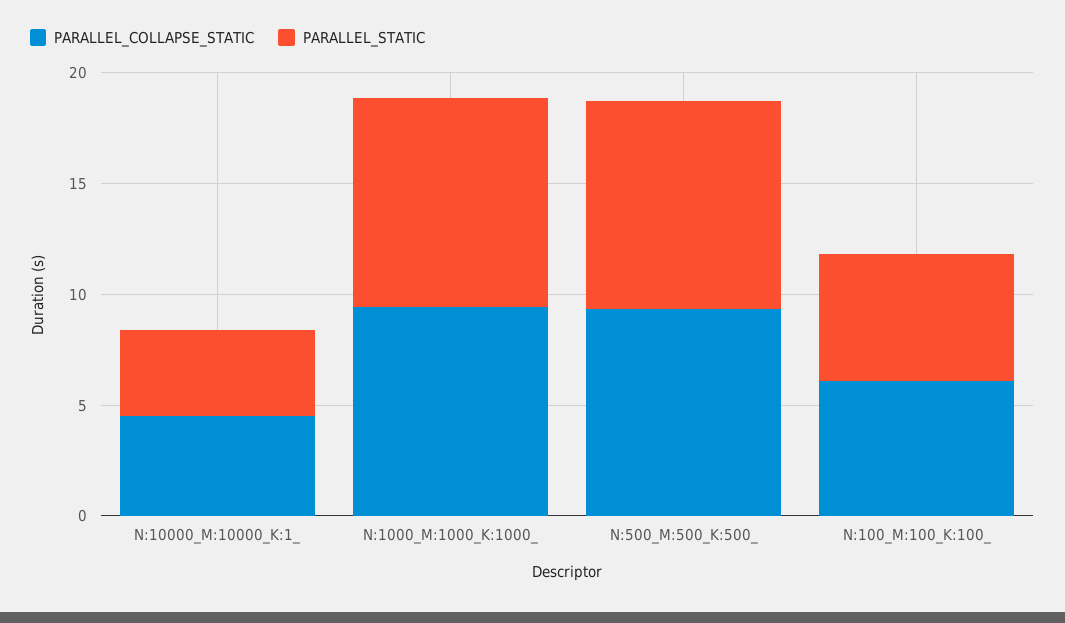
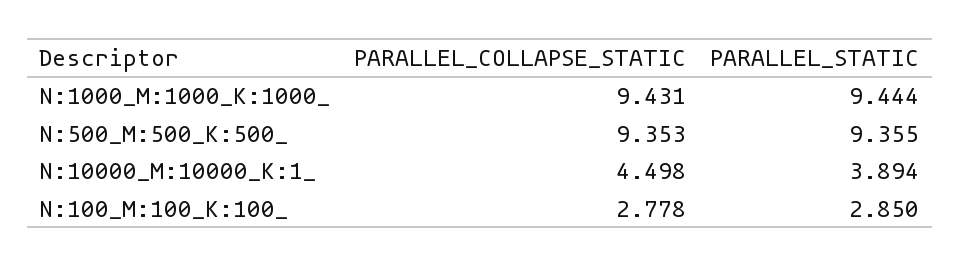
  {
    "PARALLEL_COLLAPSE_STATIC": {
      "N:10000_M:10000_K:1_": 4.498,
      "N:1000_M:1000_K:1000_": 9.431,
      "N:500_M:500_K:500_": 9.353,
-     "N:100_M:100_K:100_": 6
+     "N:100_M:100_K:100_": 2.778
    },
    "PARALLEL_STATIC": {
      "N:10000_M:10000_K:1_": 3.894,
      "N:1000_M:1000_K:1000_": 9.444,
      "N:500_M:500_K:500_": 9.355,
-     "N:100_M:100_K:100_": 6
+     "N:100_M:100_K:100_": 2.85
    }
  }

